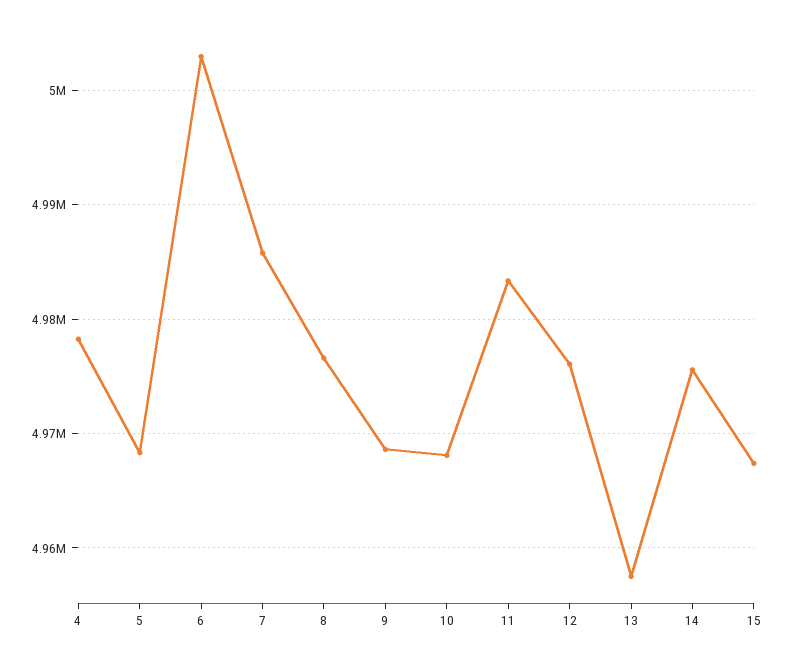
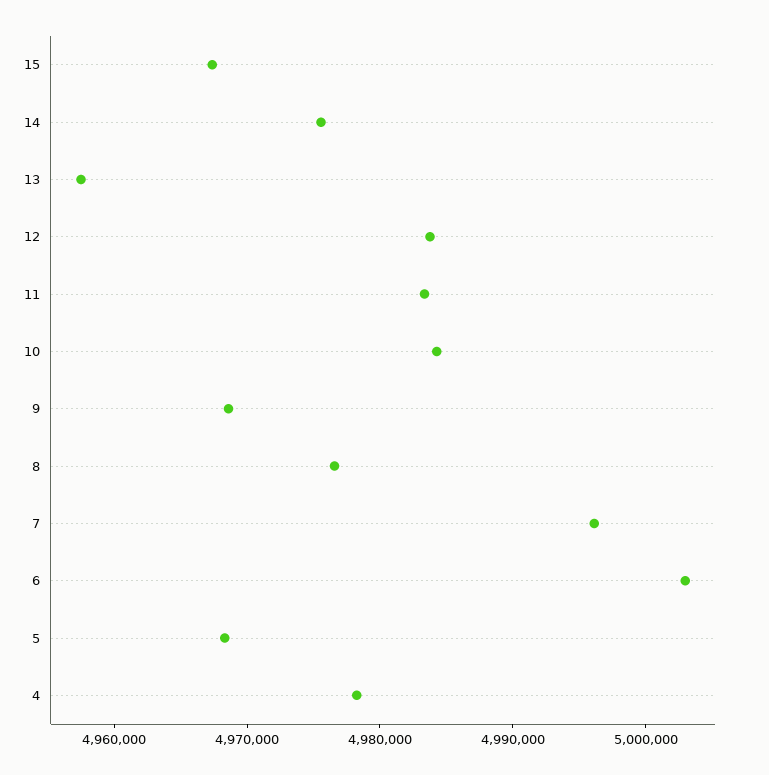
  {
    "4": 4978000,
    "5": 4968000,
    "6": 5003000,
-   "7": 4986000,
+   "7": 4996000,
    "8": 4977000,
    "9": 4969000,
-   "10": 4968000,
+   "10": 4984000,
    "11": 4983000,
-   "12": 4976000,
+   "12": 4984000,
    "13": 4958000,
    "14": 4976000,
    "15": 4967000
  }

